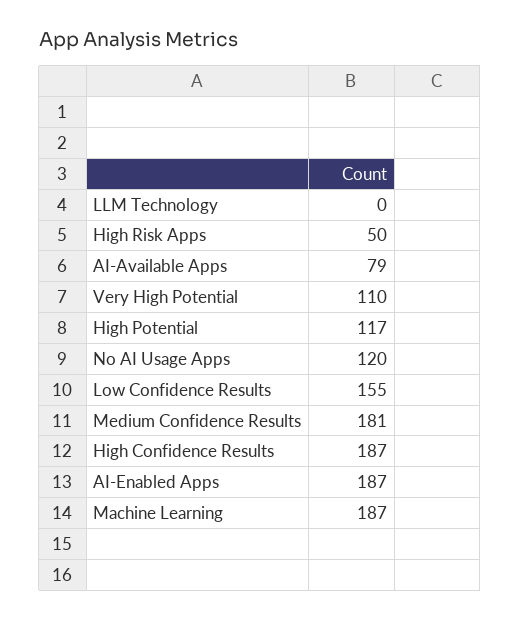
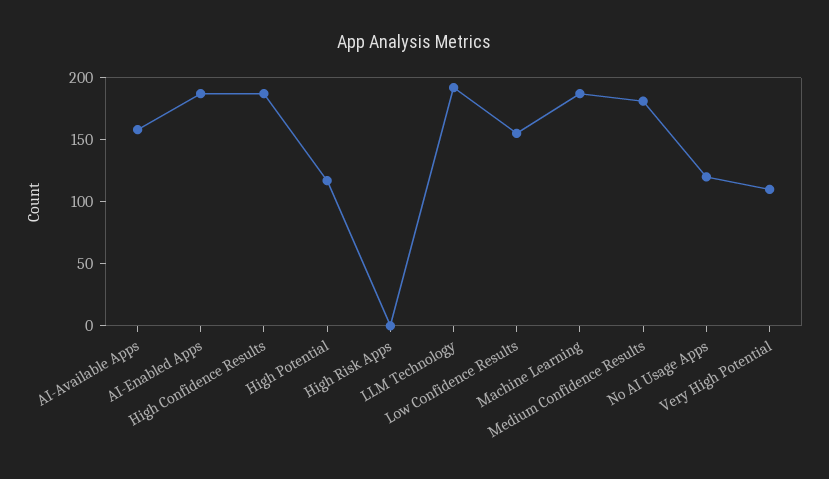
  {
-   "LLM Technology": 0,
+   "LLM Technology": 190,
-   "High Risk Apps": 50,
+   "High Risk Apps": 0,
-   "AI-Available Apps": 79,
+   "AI-Available Apps": 160,
    "Very High Potential": 110,
    "High Potential": 117,
    "No AI Usage Apps": 120,
    "Low Confidence Results": 155,
    "Medium Confidence Results": 181,
    "High Confidence Results": 187,
    "AI-Enabled Apps": 187,
    "Machine Learning": 187
  }

